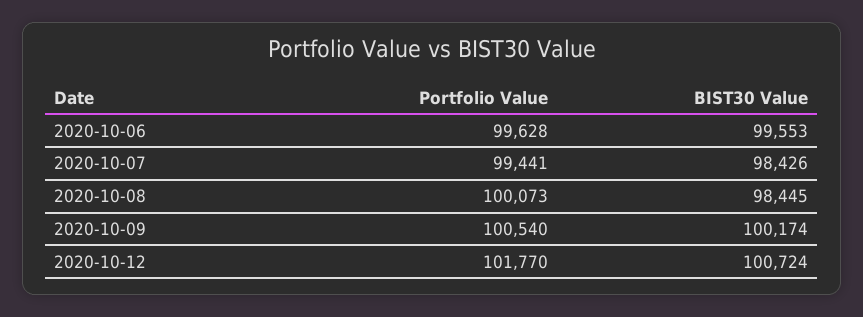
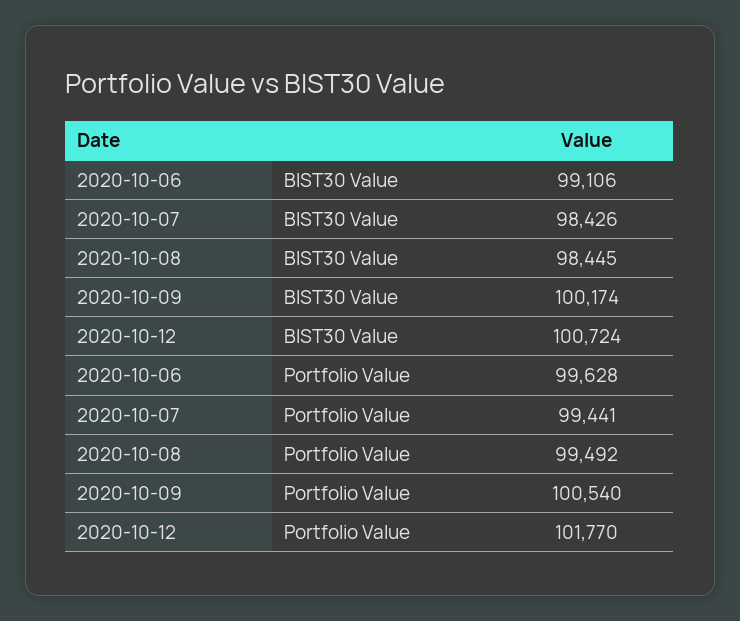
  {
    "Portfolio Value": {
      "2020-10-06": 99628,
      "2020-10-07": 99441,
-     "2020-10-08": 100073,
+     "2020-10-08": 99492,
      "2020-10-09": 100540,
      "2020-10-12": 101770
    },
    "BIST30 Value": {
-     "2020-10-06": 99553,
+     "2020-10-06": 99106,
      "2020-10-07": 98426,
      "2020-10-08": 98445,
      "2020-10-09": 100174,
      "2020-10-12": 100724
    }
  }

